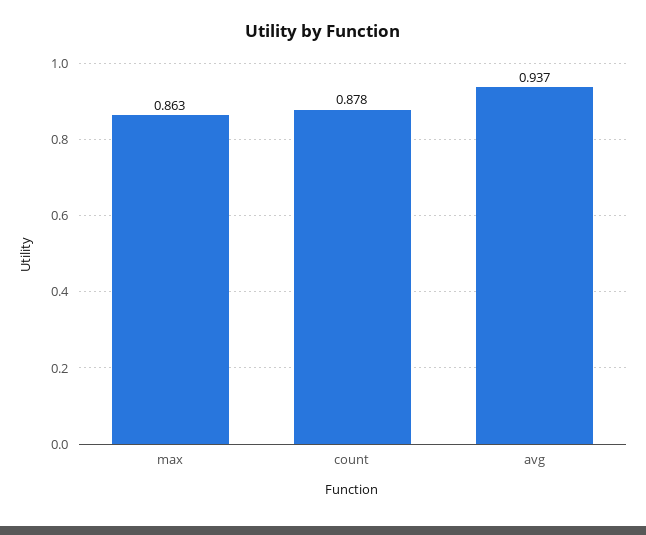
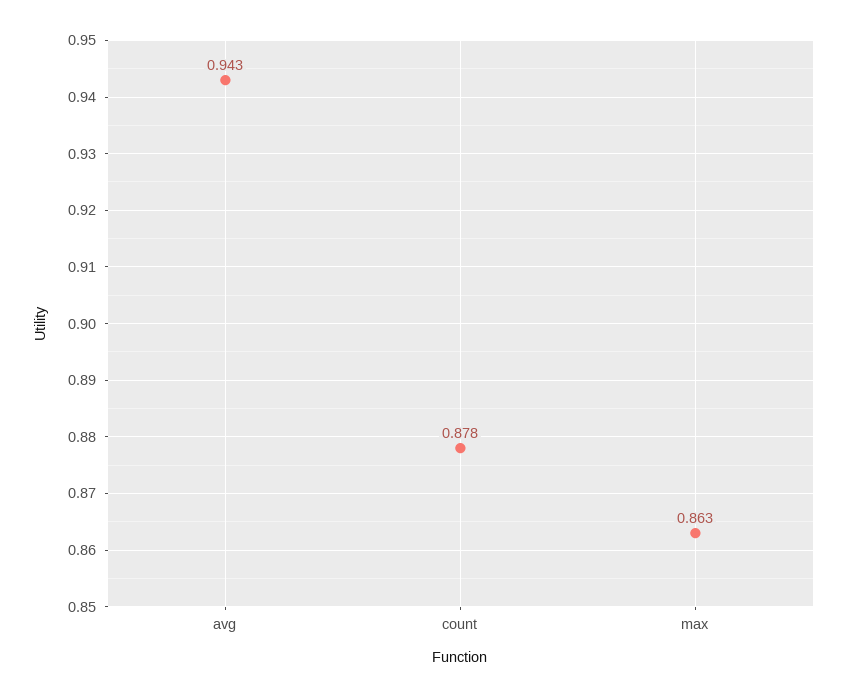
  {
    "max": 0.863,
    "count": 0.878,
-   "avg": 0.937
+   "avg": 0.943
  }

